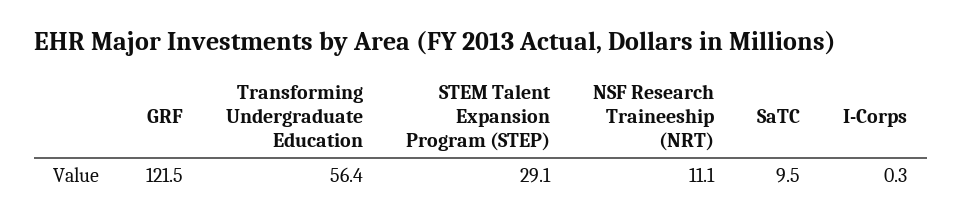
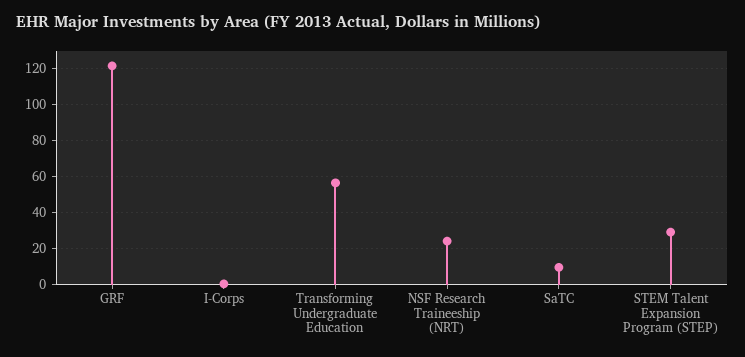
  {
    "GRF": 121.5,
    "Transforming Undergraduate Education": 56.4,
    "STEM Talent Expansion Program (STEP)": 29.1,
-   "NSF Research Traineeship (NRT)": 11.1,
+   "NSF Research Traineeship (NRT)": 25,
    "SaTC": 9.5,
    "I-Corps": 0.3
  }

